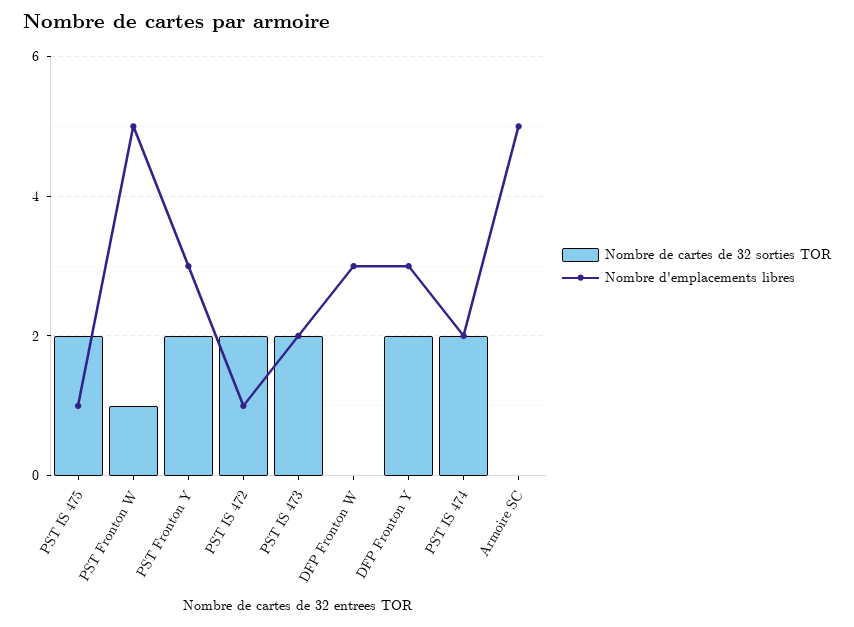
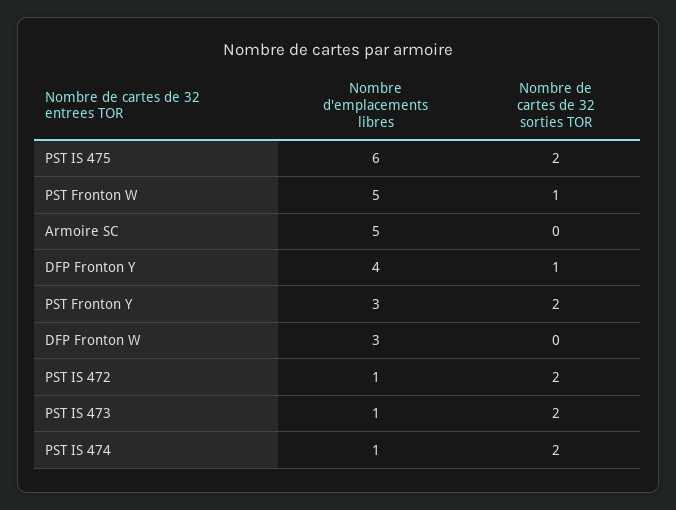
  {
    "Nombre de cartes de 32 sorties TOR": {
      "PST IS 475": 2,
      "PST Fronton W": 1,
      "PST Fronton Y": 2,
      "PST IS 472": 2,
      "PST IS 473": 2,
      "DFP Fronton W": 0,
-     "DFP Fronton Y": 2,
+     "DFP Fronton Y": 1,
      "PST IS 474": 2,
      "Armoire SC": 0
    },
    "Nombre d'emplacements libres": {
-     "PST IS 475": 1,
+     "PST IS 475": 6,
      "PST Fronton W": 5,
      "PST Fronton Y": 3,
      "PST IS 472": 1,
-     "PST IS 473": 2,
+     "PST IS 473": 1,
      "DFP Fronton W": 3,
-     "DFP Fronton Y": 3,
+     "DFP Fronton Y": 4,
-     "PST IS 474": 2,
+     "PST IS 474": 1,
      "Armoire SC": 5
    }
  }

